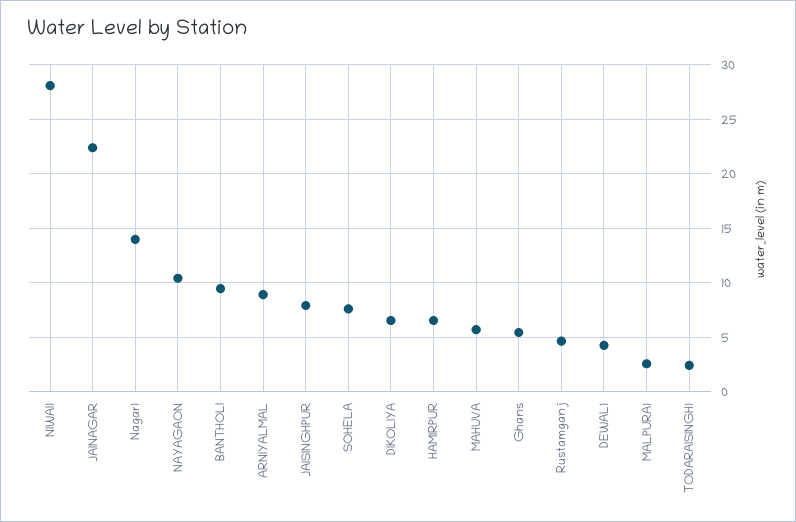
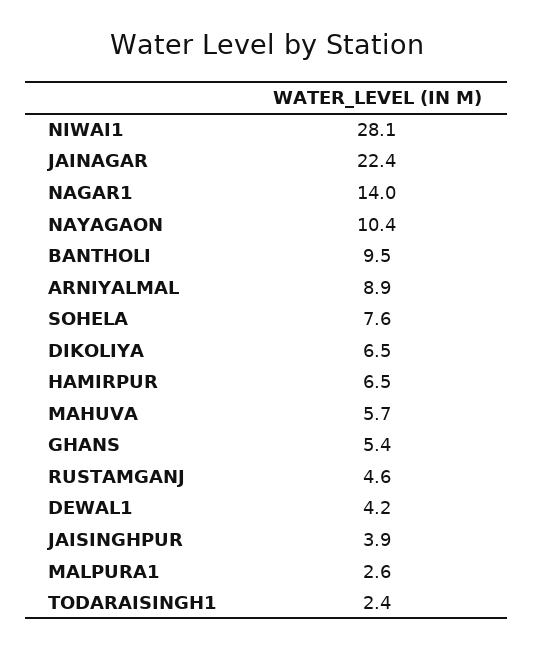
  {
    "NIWAI1": 28.1,
    "JAINAGAR": 22.4,
    "Nagar1": 14,
    "NAYAGAON": 10.4,
    "BANTHOLI": 9.5,
    "ARNIYALMAL": 8.9,
-   "JAISINGHPUR": 8,
+   "JAISINGHPUR": 3.9,
    "SOHELA": 7.6,
    "DIKOLIYA": 6.5,
    "HAMIRPUR": 6.5,
    "MAHUVA": 5.7,
    "Ghans": 5.4,
    "Rustamganj": 4.6,
    "DEWAL1": 4.2,
    "MALPURA1": 2.6,
    "TODARAISINGH1": 2.4
  }

